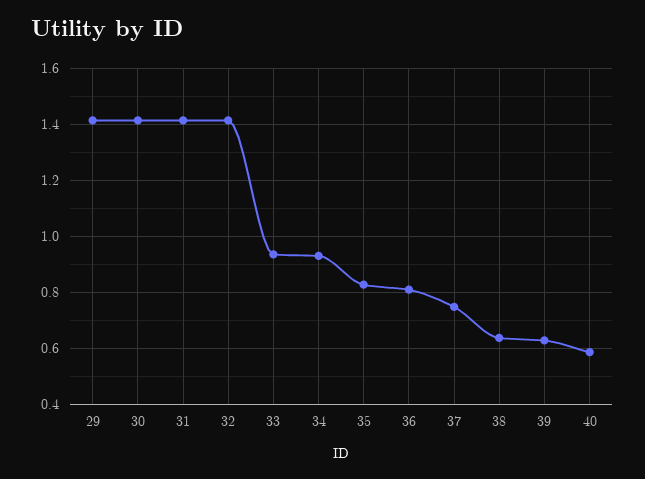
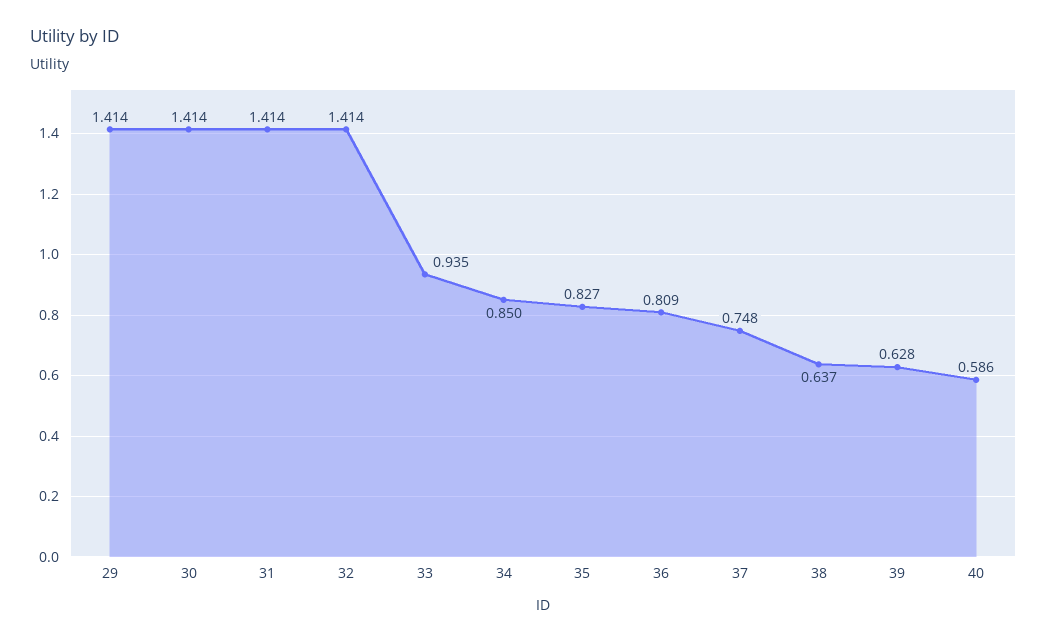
  {
    "29": 1.414,
    "30": 1.414,
    "31": 1.414,
    "32": 1.414,
    "33": 0.935,
-   "34": 0.925,
+   "34": 0.85,
    "35": 0.827,
    "36": 0.809,
    "37": 0.748,
    "38": 0.637,
    "39": 0.628,
    "40": 0.586
  }

